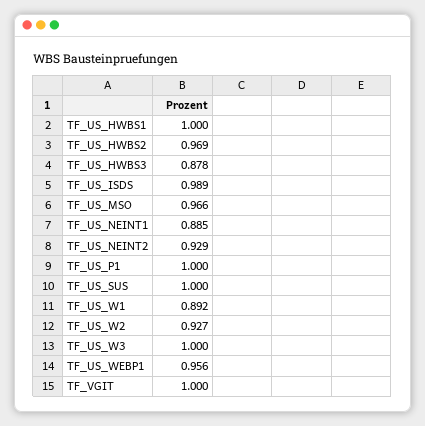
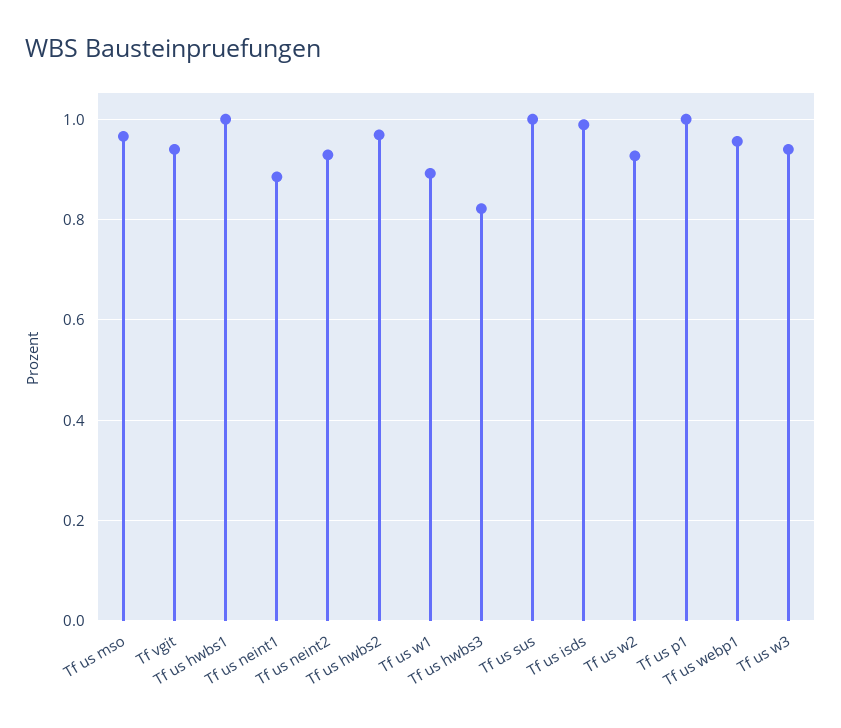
  {
    "TF_US_HWBS1": 1,
    "TF_US_HWBS2": 0.969,
-   "TF_US_HWBS3": 0.878,
+   "TF_US_HWBS3": 0.82,
    "TF_US_ISDS": 0.989,
    "TF_US_MSO": 0.966,
    "TF_US_NEINT1": 0.885,
    "TF_US_NEINT2": 0.929,
    "TF_US_P1": 1,
    "TF_US_SUS": 1,
    "TF_US_W1": 0.892,
    "TF_US_W2": 0.927,
-   "TF_US_W3": 1,
+   "TF_US_W3": 0.94,
    "TF_US_WEBP1": 0.956,
-   "TF_VGIT": 1
+   "TF_VGIT": 0.94
  }

